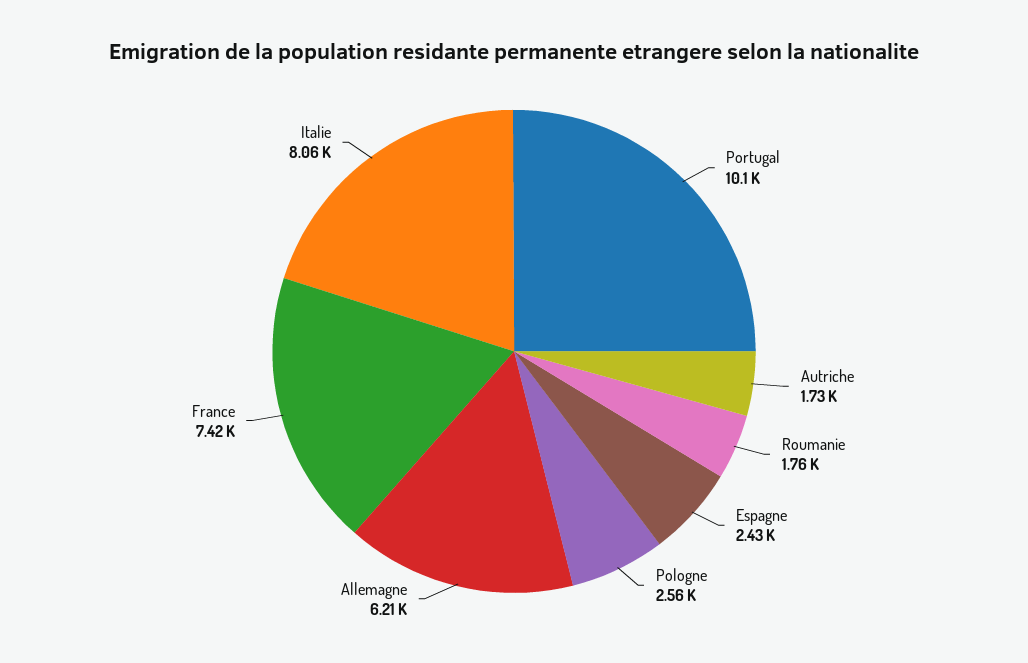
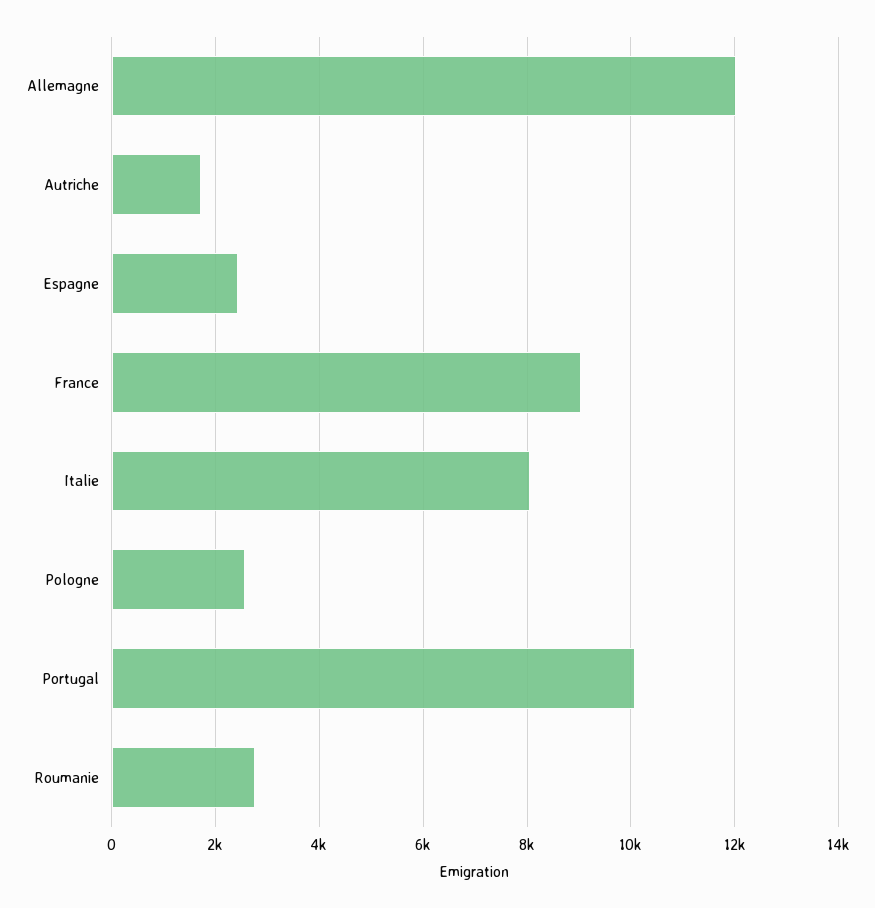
  {
    "Portugal": 10100,
    "Autriche": 1730,
-   "Roumanie": 1760,
+   "Roumanie": 2800,
    "Espagne": 2430,
    "Pologne": 2560,
-   "Allemagne": 6210,
+   "Allemagne": 12000,
-   "France": 7420,
+   "France": 9000,
    "Italie": 8060
  }

